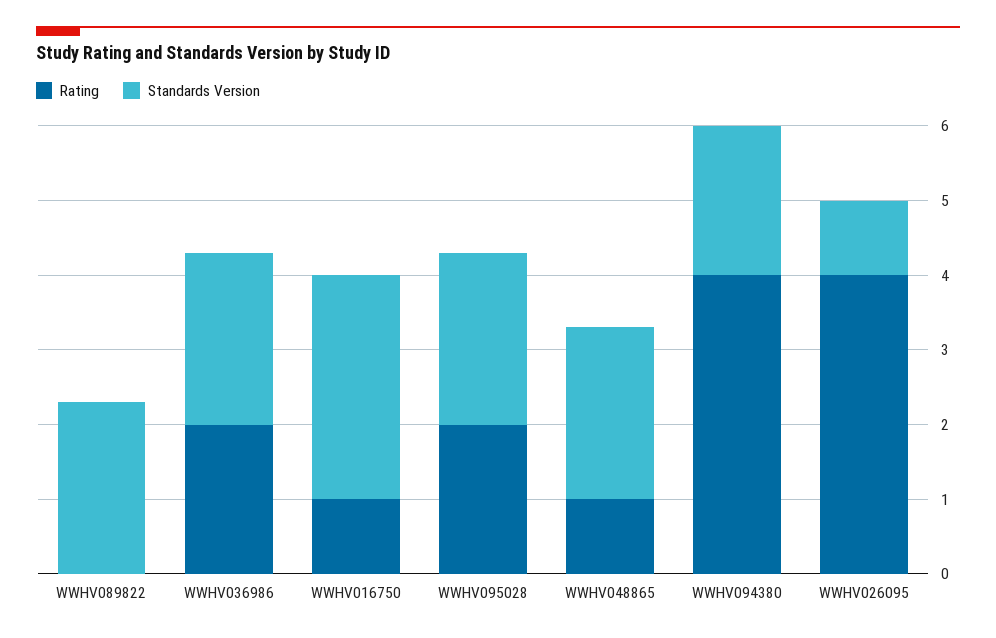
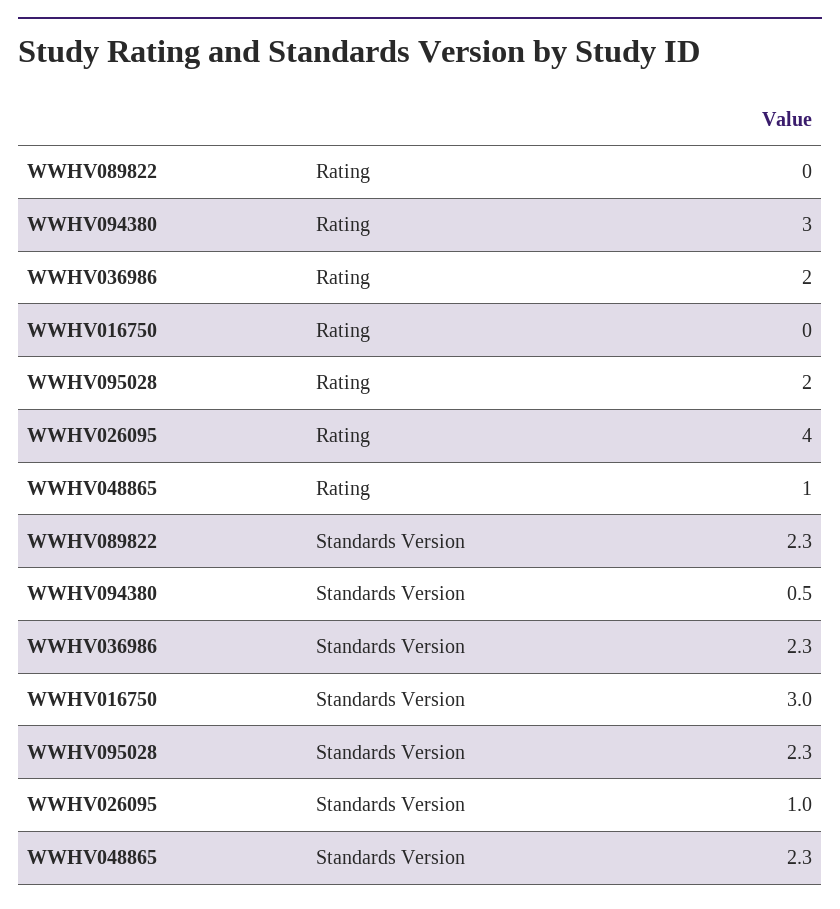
  {
    "Rating": {
      "WWHV089822": 0,
      "WWHV036986": 2,
-     "WWHV016750": 1,
+     "WWHV016750": 0,
      "WWHV095028": 2,
      "WWHV048865": 1,
-     "WWHV094380": 4,
+     "WWHV094380": 3,
      "WWHV026095": 4
    },
    "Standards Version": {
      "WWHV089822": 2.3,
      "WWHV036986": 2.3,
      "WWHV016750": 3,
      "WWHV095028": 2.3,
      "WWHV048865": 2.3,
-     "WWHV094380": 2,
+     "WWHV094380": 0.5,
      "WWHV026095": 1
    }
  }

